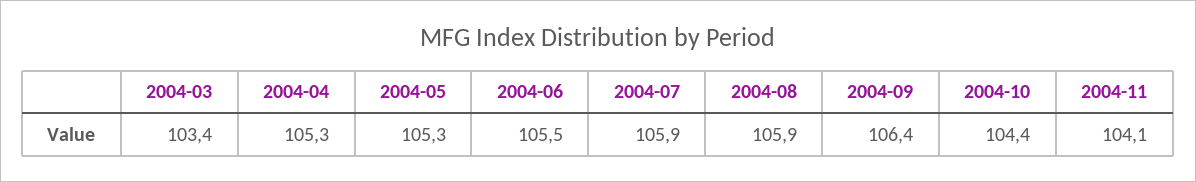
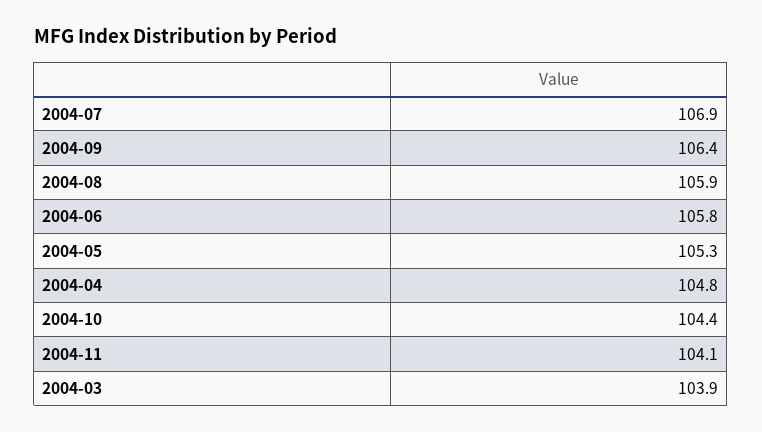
  {
-   "2004-03": 103.4,
+   "2004-03": 103.9,
-   "2004-04": 105.3,
+   "2004-04": 104.8,
    "2004-05": 105.3,
-   "2004-06": 105.5,
+   "2004-06": 105.8,
-   "2004-07": 105.9,
+   "2004-07": 106.9,
    "2004-08": 105.9,
    "2004-09": 106.4,
    "2004-10": 104.4,
    "2004-11": 104.1
  }

